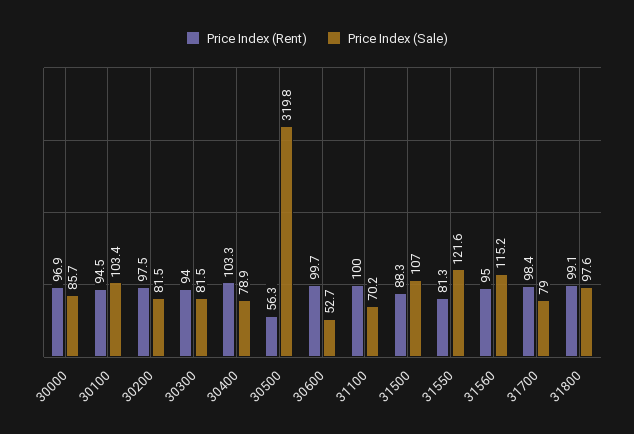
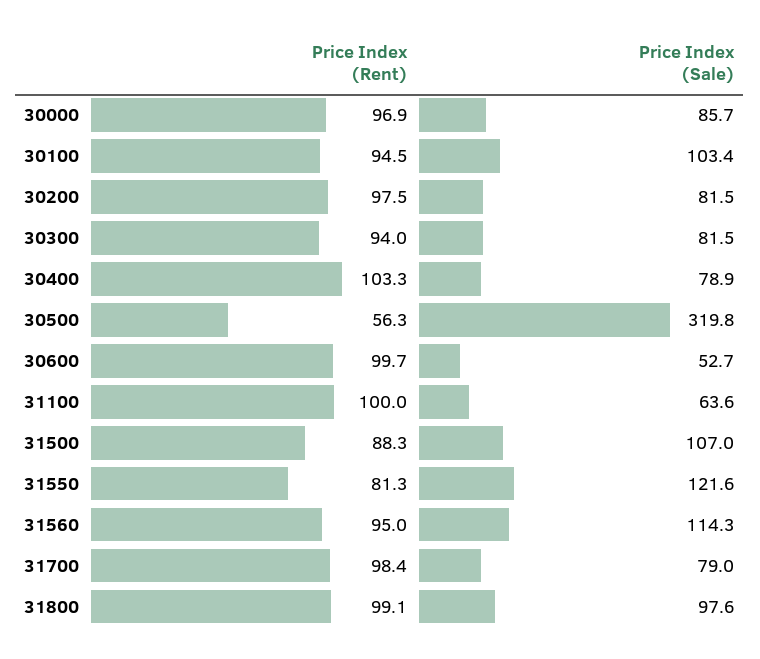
  {
    "Price Index (Rent)": {
      "30000": 96.9,
      "30100": 94.5,
      "30200": 97.5,
      "30300": 94,
      "30400": 103.3,
      "30500": 56.3,
      "30600": 99.7,
      "31100": 100,
      "31500": 88.3,
      "31550": 81.3,
      "31560": 95,
      "31700": 98.4,
      "31800": 99.1
    },
    "Price Index (Sale)": {
      "30000": 85.7,
      "30100": 103.4,
      "30200": 81.5,
      "30300": 81.5,
      "30400": 78.9,
      "30500": 319.8,
      "30600": 52.7,
-     "31100": 70.2,
+     "31100": 63.6,
      "31500": 107,
      "31550": 121.6,
-     "31560": 115.2,
+     "31560": 114.3,
      "31700": 79,
      "31800": 97.6
    }
  }

